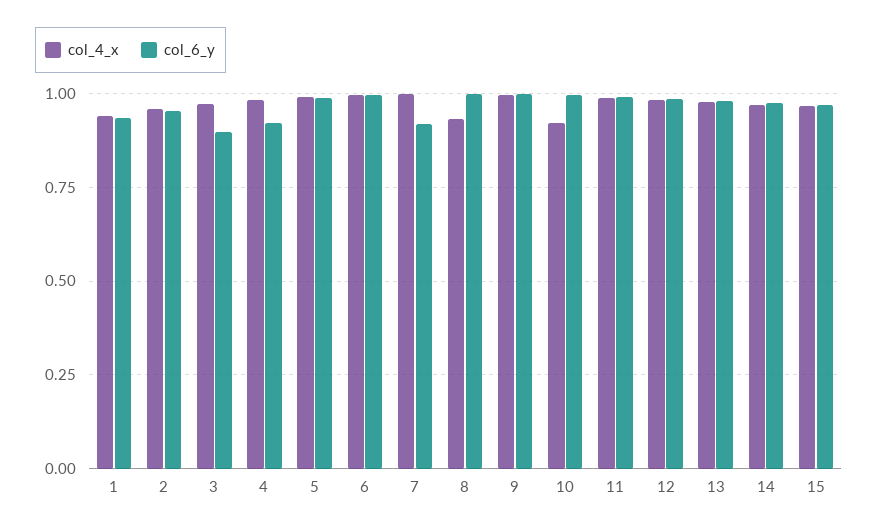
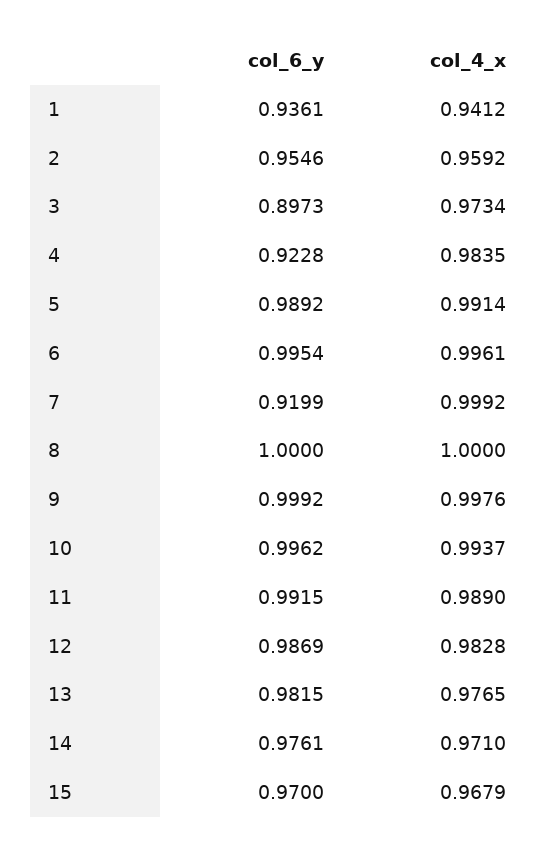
  {
    "col_4_x": {
      "1": 0.9412,
      "2": 0.9592,
      "3": 0.9734,
      "4": 0.9835,
      "5": 0.9914,
      "6": 0.9961,
      "7": 0.9992,
-     "8": 0.925,
+     "8": 1,
      "9": 0.9976,
-     "10": 0.925,
+     "10": 0.9937,
      "11": 0.989,
      "12": 0.9828,
      "13": 0.9765,
      "14": 0.971,
      "15": 0.9679
    },
    "col_6_y": {
      "1": 0.9361,
      "2": 0.9546,
      "3": 0.8973,
      "4": 0.9228,
      "5": 0.9892,
      "6": 0.9954,
      "7": 0.9199,
      "8": 1,
      "9": 0.9992,
      "10": 0.9962,
      "11": 0.9915,
      "12": 0.9869,
      "13": 0.9815,
      "14": 0.9761,
      "15": 0.97
    }
  }

